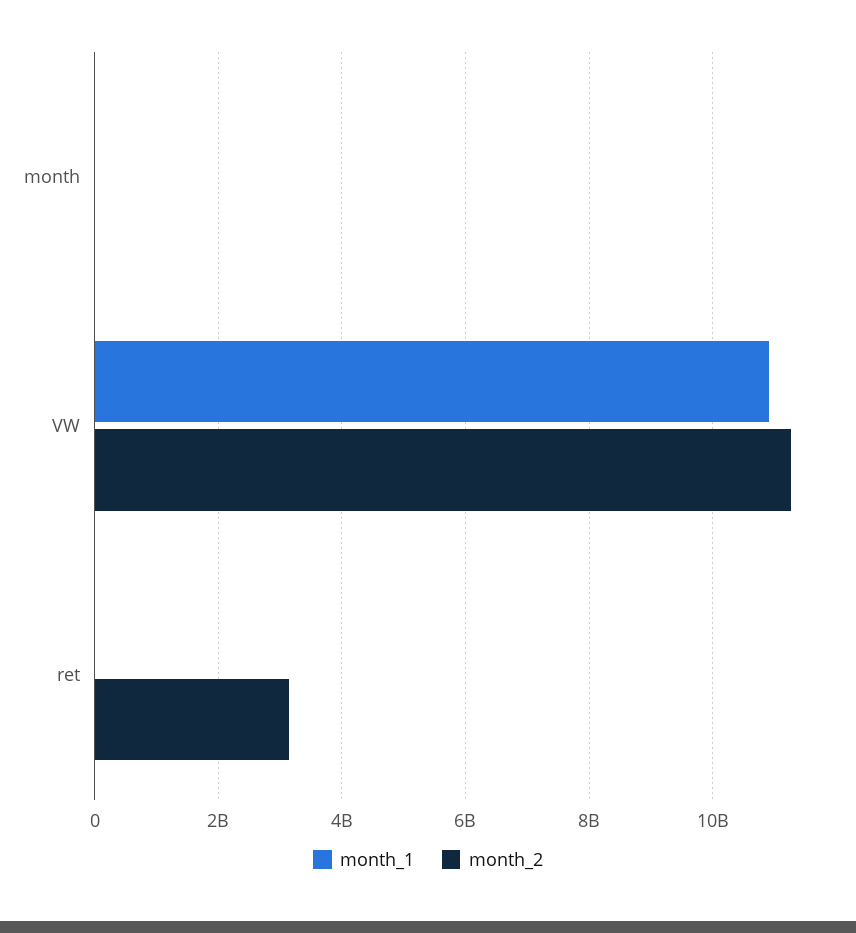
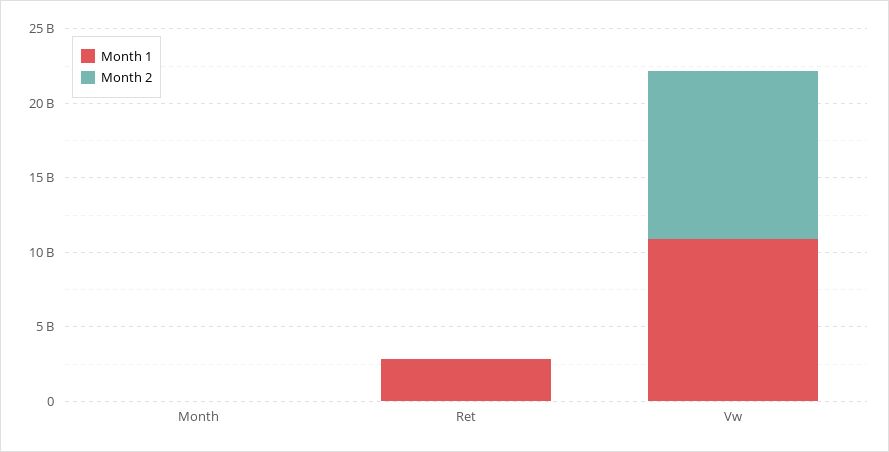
  {
    "month_1": {
      "month": 0,
      "VW": 11000000000,
-     "ret": 0
+     "ret": 3000000000
    },
    "month_2": {
      "month": 0,
      "VW": 11200000000,
-     "ret": 3200000000
+     "ret": 0
    }
  }

